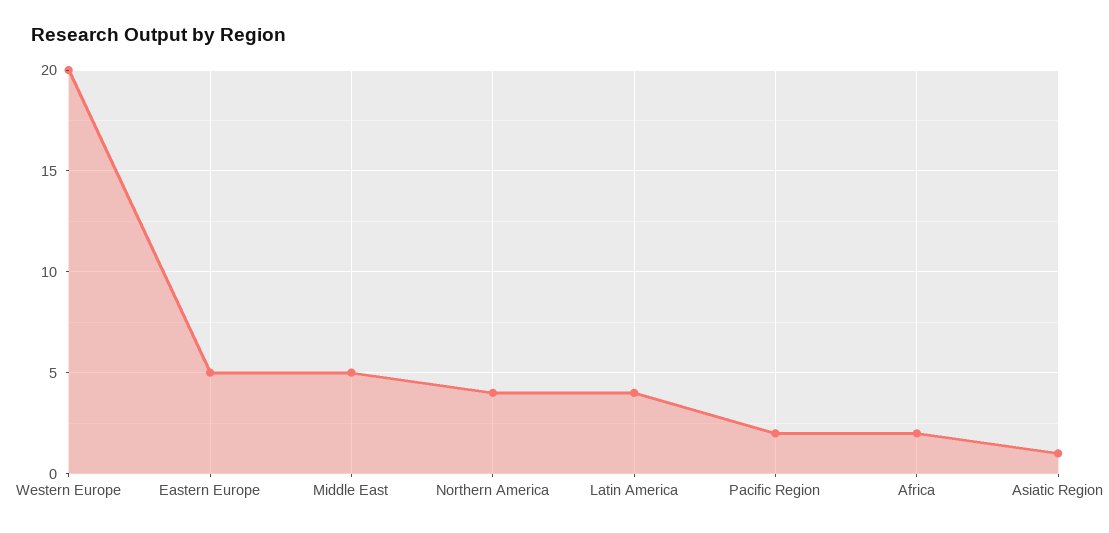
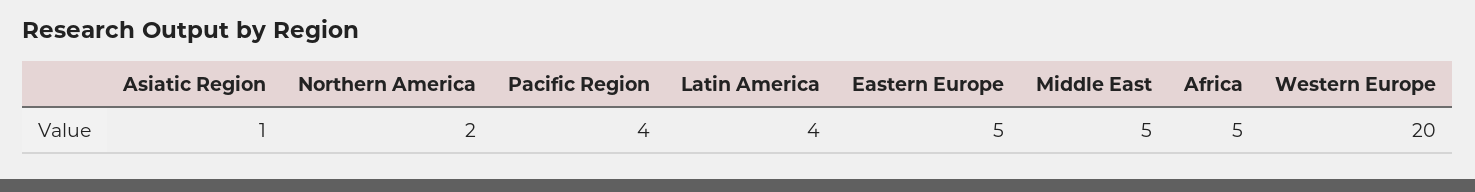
  {
    "Western Europe": 20,
    "Eastern Europe": 5,
    "Middle East": 5,
-   "Northern America": 4,
+   "Northern America": 2,
    "Latin America": 4,
-   "Pacific Region": 2,
+   "Pacific Region": 4,
-   "Africa": 2,
+   "Africa": 5,
    "Asiatic Region": 1
  }

